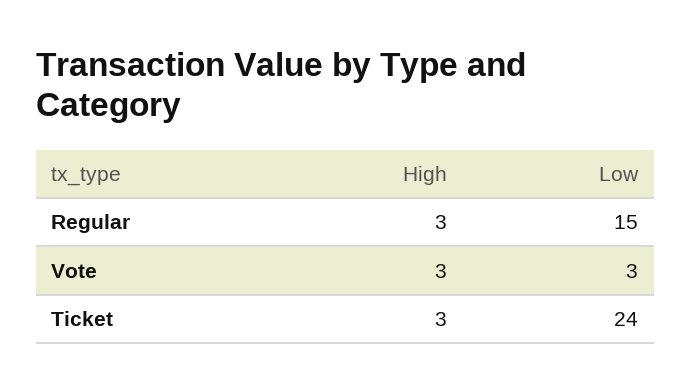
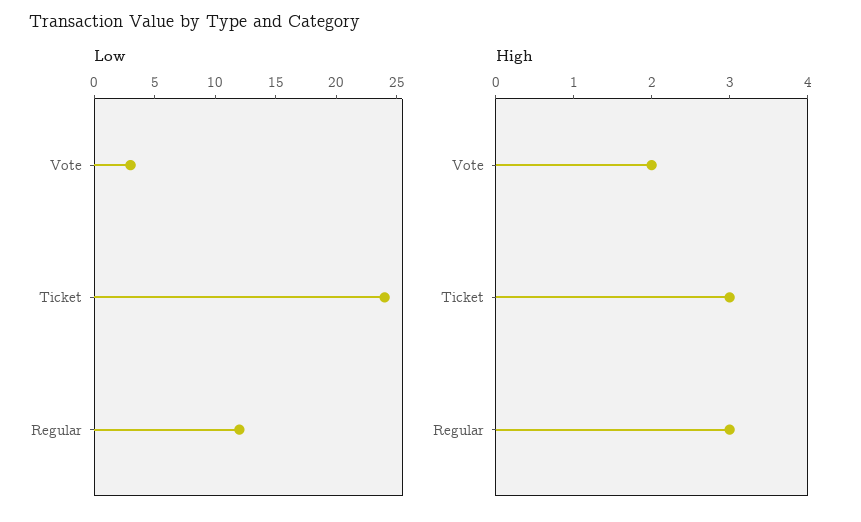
  {
    "High": {
      "Regular": 3,
-     "Vote": 3,
+     "Vote": 2,
      "Ticket": 3
    },
    "Low": {
-     "Regular": 15,
+     "Regular": 12,
      "Vote": 3,
      "Ticket": 24
    }
  }

